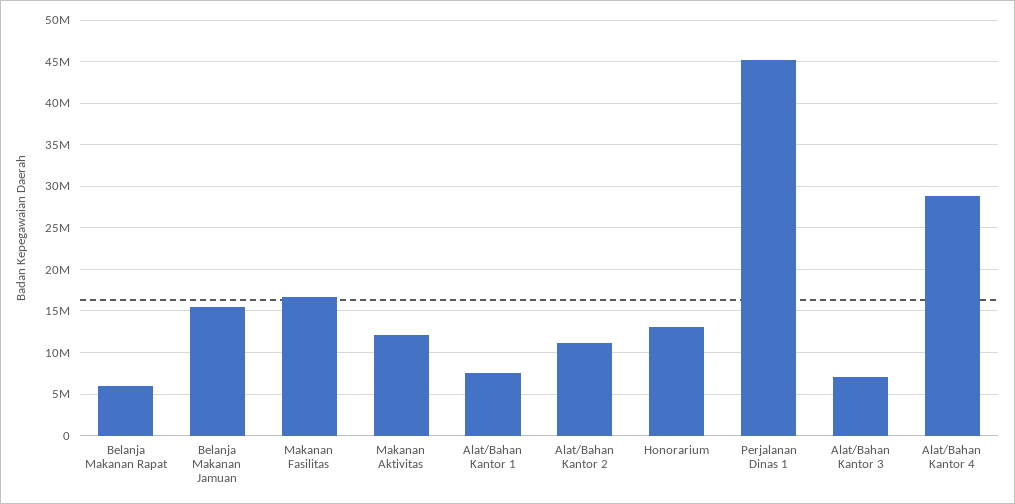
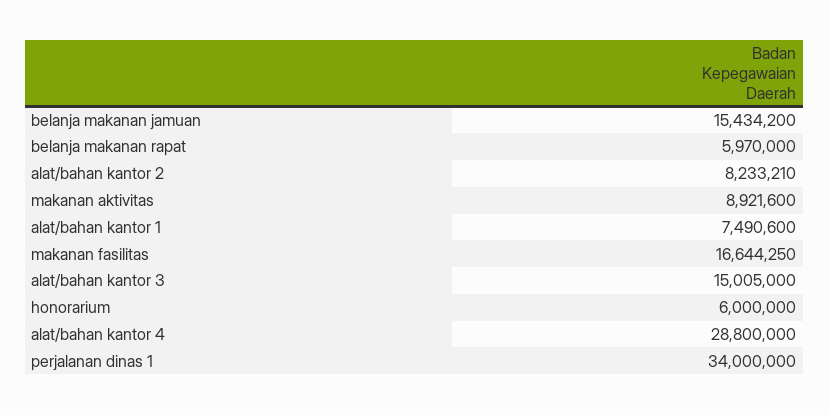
  {
    "Belanja Makanan Rapat": 5970000,
    "Belanja Makanan Jamuan": 15434200,
    "Makanan Fasilitas": 16644250,
-   "Makanan Aktivitas": 12000000,
+   "Makanan Aktivitas": 8921600,
    "Alat/Bahan Kantor 1": 7490600,
-   "Alat/Bahan Kantor 2": 11000000,
+   "Alat/Bahan Kantor 2": 8233210,
-   "Honorarium": 13000000,
+   "Honorarium": 6000000,
-   "Perjalanan Dinas 1": 45000000,
+   "Perjalanan Dinas 1": 34000000,
-   "Alat/Bahan Kantor 3": 7000000,
+   "Alat/Bahan Kantor 3": 15005000,
    "Alat/Bahan Kantor 4": 28800000
  }

